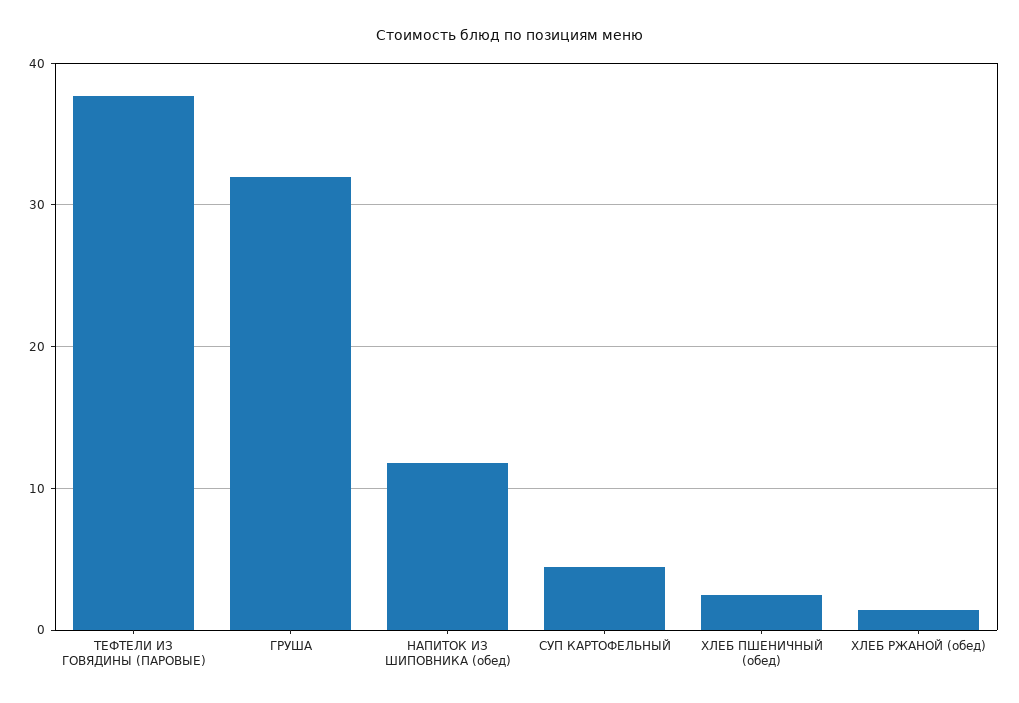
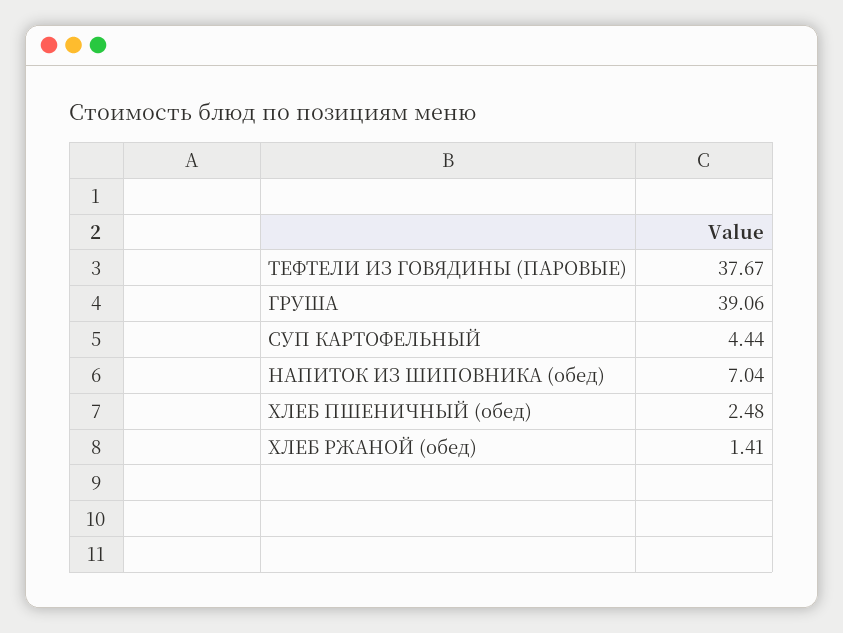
  {
    "ТЕФТЕЛИ ИЗ ГОВЯДИНЫ (ПАРОВЫЕ)": 37.67,
-   "ГРУША": 32,
+   "ГРУША": 39.06,
-   "НАПИТОК ИЗ ШИПОВНИКА (обед)": 12,
+   "НАПИТОК ИЗ ШИПОВНИКА (обед)": 7.04,
    "СУП КАРТОФЕЛЬНЫЙ": 4.44,
    "ХЛЕБ ПШЕНИЧНЫЙ (обед)": 2.48,
    "ХЛЕБ РЖАНОЙ (обед)": 1.41
  }

